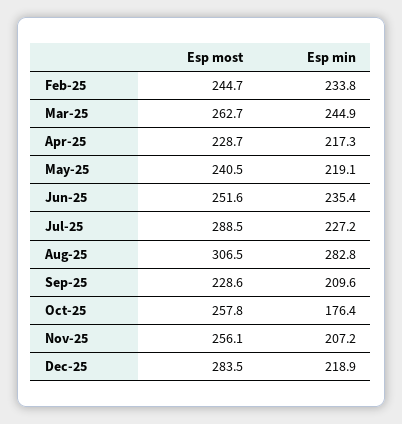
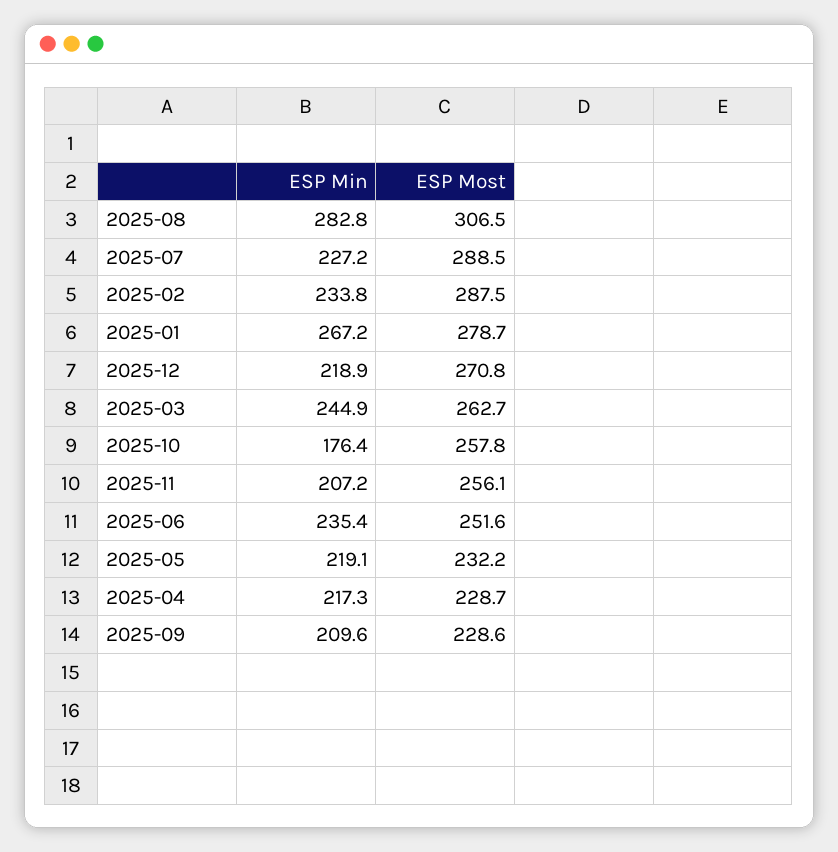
  {
    "Esp most": {
-     "Feb-25": 244.7,
+     "Feb-25": 287.5,
      "Mar-25": 262.7,
      "Apr-25": 228.7,
-     "May-25": 240.5,
+     "May-25": 232.2,
      "Jun-25": 251.6,
      "Jul-25": 288.5,
      "Aug-25": 306.5,
      "Sep-25": 228.6,
      "Oct-25": 257.8,
      "Nov-25": 256.1,
-     "Dec-25": 283.5
+     "Dec-25": 270.8,
+     "2025-01": 278.7
    },
    "Esp min": {
      "Feb-25": 233.8,
      "Mar-25": 244.9,
      "Apr-25": 217.3,
      "May-25": 219.1,
      "Jun-25": 235.4,
      "Jul-25": 227.2,
      "Aug-25": 282.8,
      "Sep-25": 209.6,
      "Oct-25": 176.4,
      "Nov-25": 207.2,
-     "Dec-25": 218.9
+     "Dec-25": 218.9,
+     "2025-01": 267.2
    }
  }

